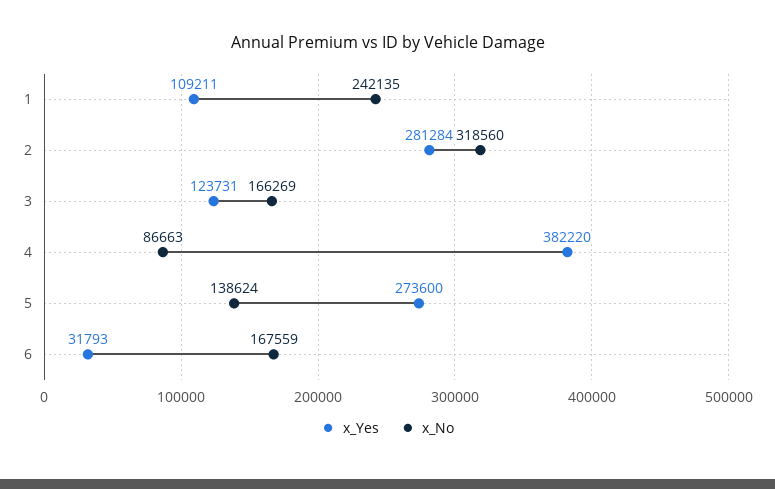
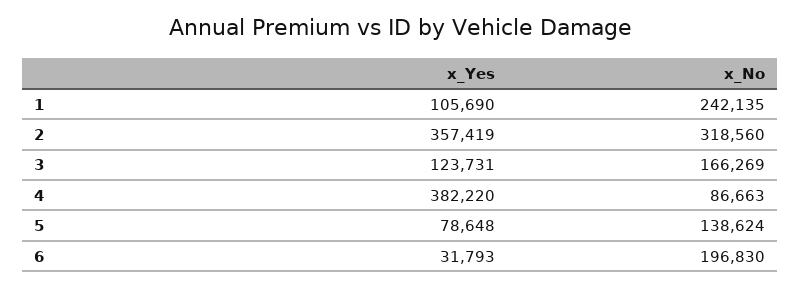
  {
    "x_Yes": {
-     "1": 109211,
+     "1": 105690,
-     "2": 281284,
+     "2": 357419,
      "3": 123731,
      "4": 382220,
-     "5": 273600,
+     "5": 78648,
      "6": 31793
    },
    "x_No": {
      "1": 242135,
      "2": 318560,
      "3": 166269,
      "4": 86663,
      "5": 138624,
-     "6": 167559
+     "6": 196830
    }
  }

